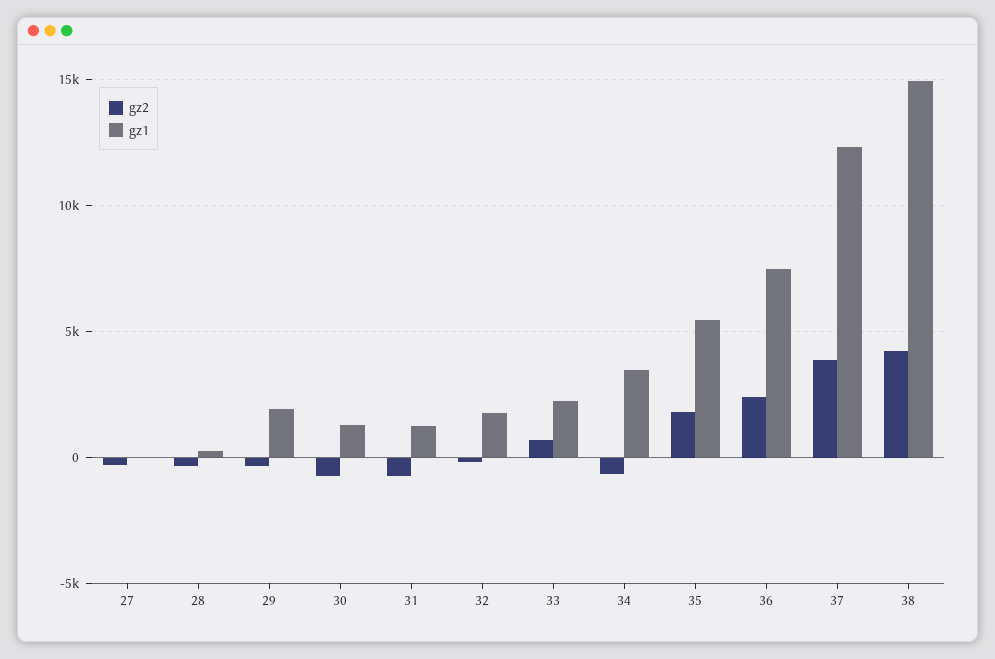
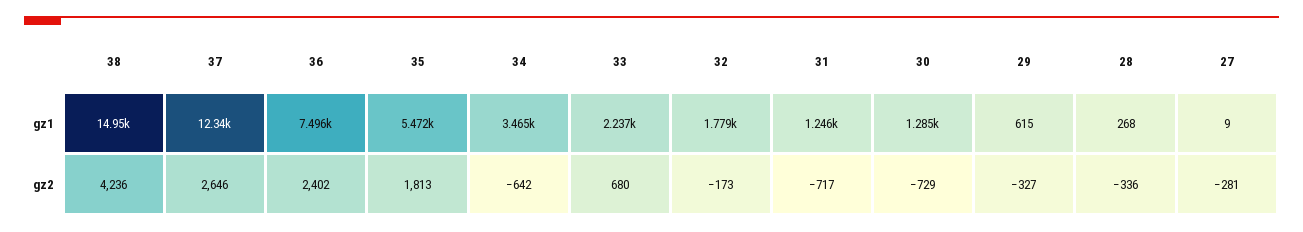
  {
    "gz2": {
      "27": -281,
      "28": -336,
      "29": -327,
      "30": -729,
      "31": -717,
      "32": -173,
      "33": 680,
      "34": -642,
      "35": 1813,
      "36": 2402,
-     "37": 4000,
+     "37": 2646,
      "38": 4236
    },
    "gz1": {
      "27": 9,
      "28": 268,
-     "29": 2000,
+     "29": 615,
      "30": 1285,
      "31": 1246,
      "32": 1779,
      "33": 2237,
      "34": 3465,
      "35": 5472,
      "36": 7496,
      "37": 12340,
      "38": 14950
    }
  }

